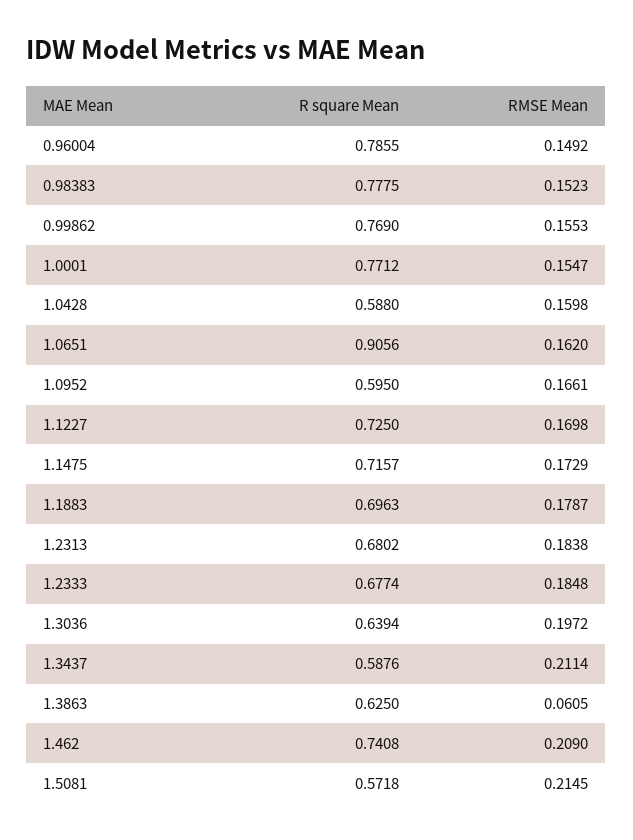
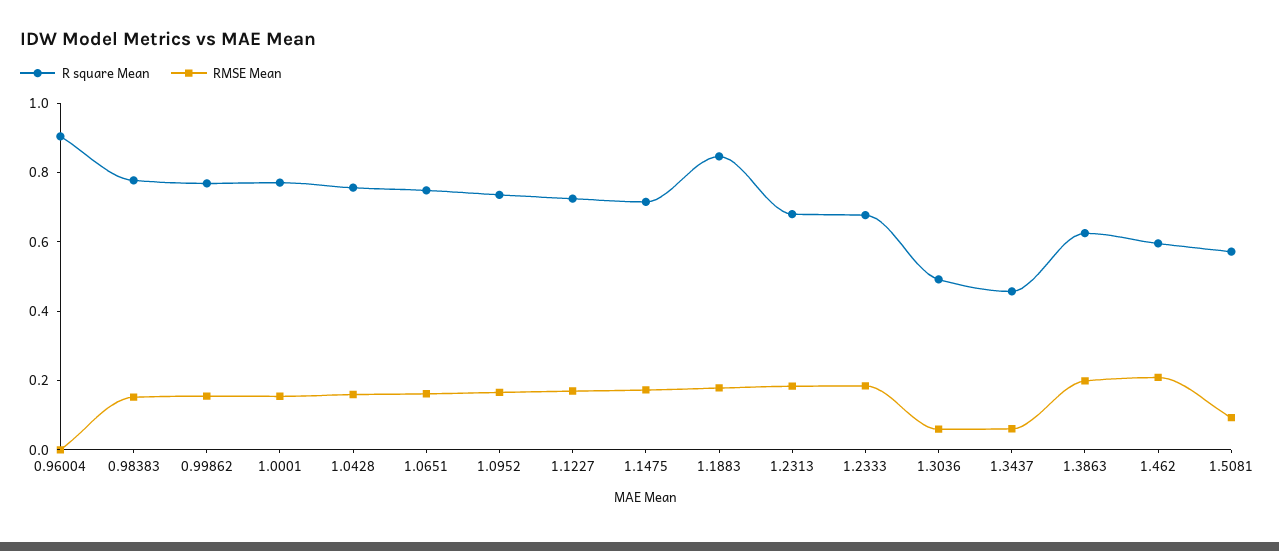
  {
    "R square Mean": {
-     "0.96004": 0.7855,
+     "0.96004": 0.9,
      "0.98383": 0.7775,
      "0.99862": 0.769,
      "1.0001": 0.7712,
-     "1.0428": 0.588,
+     "1.0428": 0.75,
-     "1.0651": 0.9056,
+     "1.0651": 0.75,
-     "1.0952": 0.595,
+     "1.0952": 0.75,
      "1.1227": 0.725,
      "1.1475": 0.7157,
-     "1.1883": 0.6963,
+     "1.1883": 0.85,
      "1.2313": 0.6802,
      "1.2333": 0.6774,
-     "1.3036": 0.6394,
+     "1.3036": 0.5,
-     "1.3437": 0.5876,
+     "1.3437": 0.45,
      "1.3863": 0.625,
-     "1.462": 0.7408,
+     "1.462": 0.6,
      "1.5081": 0.5718
    },
    "RMSE Mean": {
-     "0.96004": 0.1492,
+     "0.96004": 0,
      "0.98383": 0.1523,
      "0.99862": 0.1553,
      "1.0001": 0.1547,
      "1.0428": 0.1598,
      "1.0651": 0.162,
      "1.0952": 0.1661,
      "1.1227": 0.1698,
      "1.1475": 0.1729,
      "1.1883": 0.1787,
      "1.2313": 0.1838,
      "1.2333": 0.1848,
-     "1.3036": 0.1972,
+     "1.3036": 0.05,
-     "1.3437": 0.2114,
+     "1.3437": 0.05,
-     "1.3863": 0.0605,
+     "1.3863": 0.2,
      "1.462": 0.209,
-     "1.5081": 0.2145
+     "1.5081": 0.1
    }
  }

